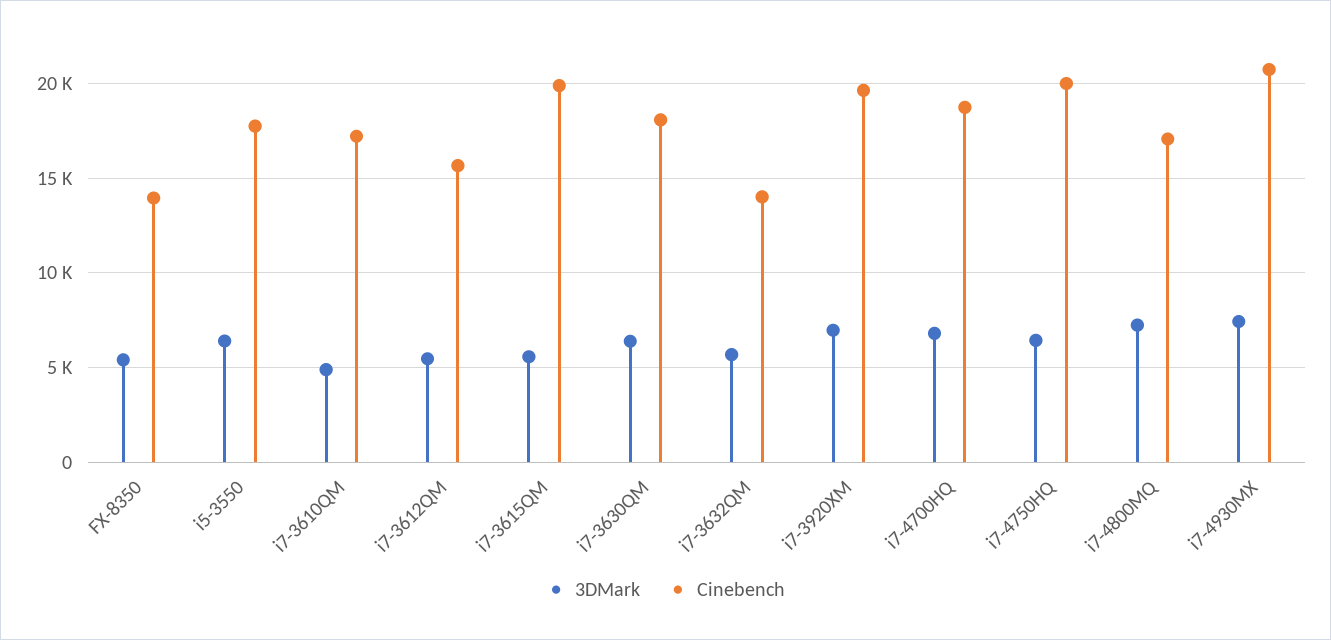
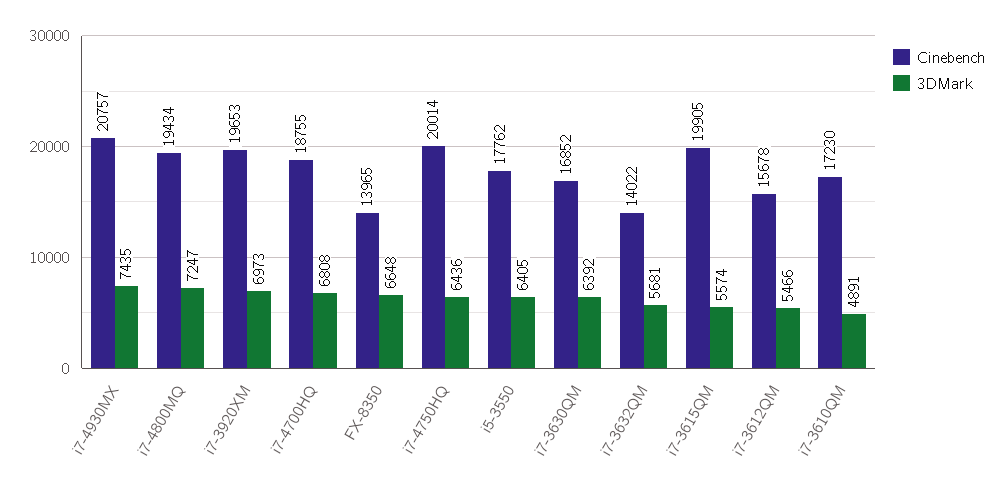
  {
    "3DMark": {
-     "FX-8350": 5500,
+     "FX-8350": 6648,
      "i5-3550": 6405,
      "i7-3610QM": 4891,
      "i7-3612QM": 5466,
      "i7-3615QM": 5574,
      "i7-3630QM": 6392,
      "i7-3632QM": 5681,
      "i7-3920XM": 6973,
      "i7-4700HQ": 6808,
      "i7-4750HQ": 6436,
      "i7-4800MQ": 7247,
      "i7-4930MX": 7435
    },
    "Cinebench": {
      "FX-8350": 13965,
      "i5-3550": 17762,
      "i7-3610QM": 17230,
      "i7-3612QM": 15678,
      "i7-3615QM": 19905,
-     "i7-3630QM": 18000,
+     "i7-3630QM": 16852,
      "i7-3632QM": 14022,
      "i7-3920XM": 19653,
      "i7-4700HQ": 18755,
      "i7-4750HQ": 20014,
-     "i7-4800MQ": 17000,
+     "i7-4800MQ": 19434,
      "i7-4930MX": 20757
    }
  }

